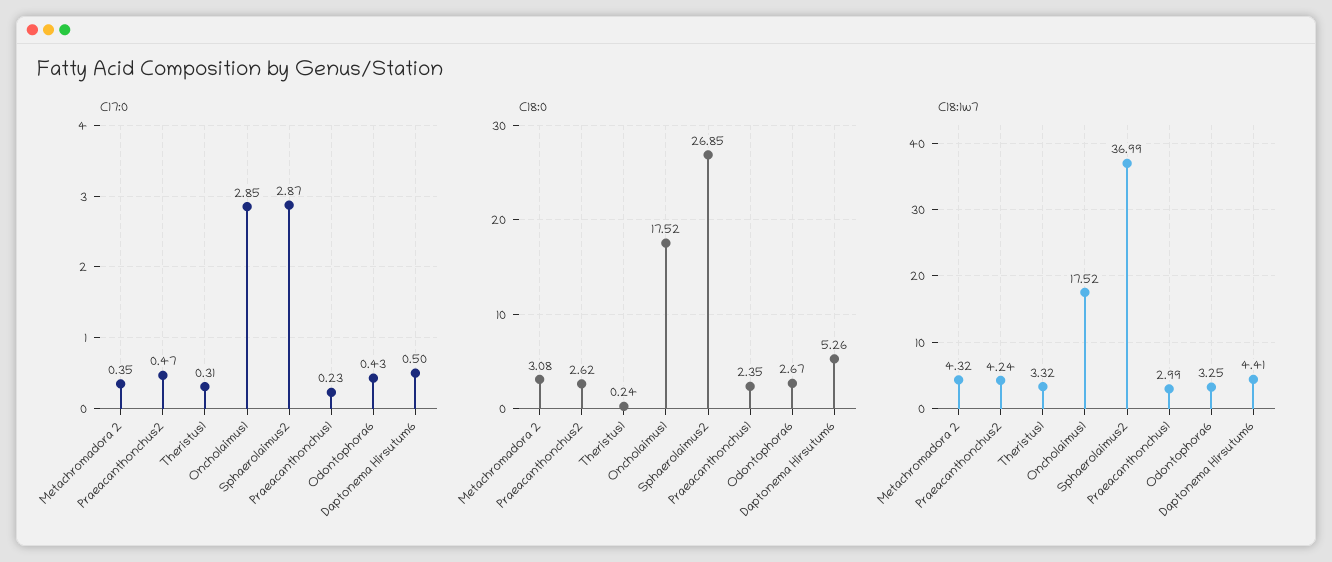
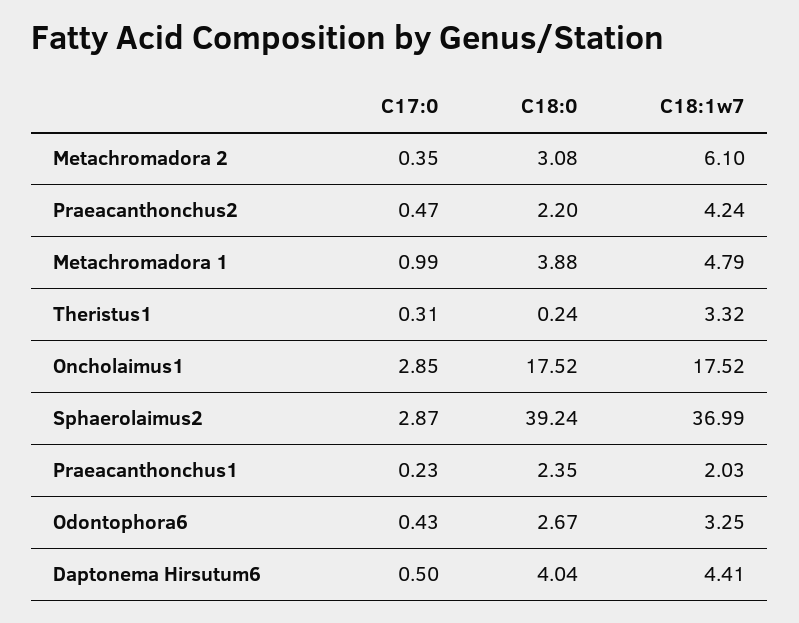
  {
    "C17:0": {
      "Metachromadora 2": 0.35,
      "Praeacanthonchus2": 0.47,
      "Theristus1": 0.31,
      "Oncholaimus1": 2.85,
      "Sphaerolaimus2": 2.87,
      "Praeacanthonchus1": 0.23,
      "Odontophora6": 0.43,
-     "Daptonema Hirsutum6": 0.5
+     "Daptonema Hirsutum6": 0.5,
+     "Metachromadora 1": 0.99
    },
    "C18:0": {
      "Metachromadora 2": 3.08,
-     "Praeacanthonchus2": 2.62,
+     "Praeacanthonchus2": 2.2,
      "Theristus1": 0.24,
      "Oncholaimus1": 17.52,
-     "Sphaerolaimus2": 26.85,
+     "Sphaerolaimus2": 39.24,
      "Praeacanthonchus1": 2.35,
      "Odontophora6": 2.67,
-     "Daptonema Hirsutum6": 5.26
+     "Daptonema Hirsutum6": 4.04,
+     "Metachromadora 1": 3.88
    },
    "C18:1w7": {
-     "Metachromadora 2": 4.32,
+     "Metachromadora 2": 6.1,
      "Praeacanthonchus2": 4.24,
      "Theristus1": 3.32,
      "Oncholaimus1": 17.52,
      "Sphaerolaimus2": 36.99,
-     "Praeacanthonchus1": 2.99,
+     "Praeacanthonchus1": 2.03,
      "Odontophora6": 3.25,
-     "Daptonema Hirsutum6": 4.41
+     "Daptonema Hirsutum6": 4.41,
+     "Metachromadora 1": 4.79
    }
  }

